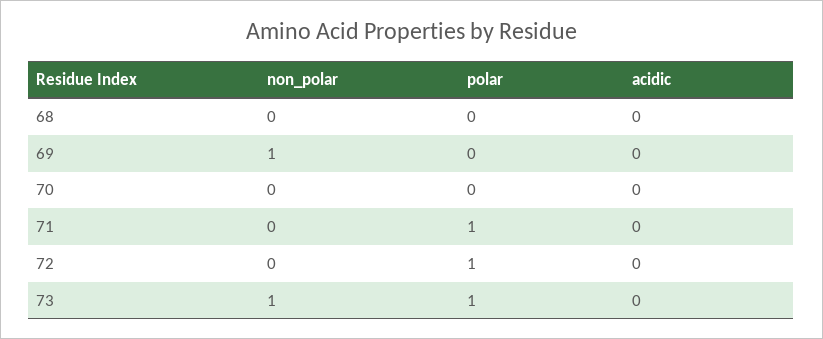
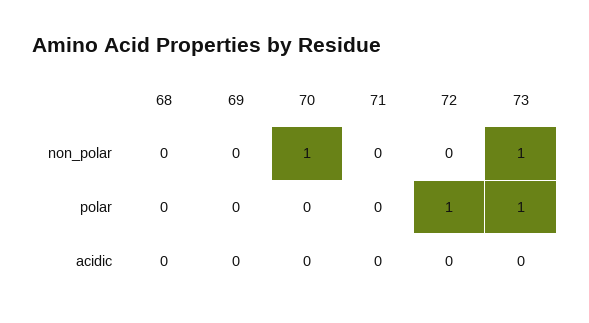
  {
    "non_polar": {
      "68": 0,
-     "69": 1,
+     "69": 0,
-     "70": 0,
+     "70": 1,
      "71": 0,
      "72": 0,
      "73": 1
    },
    "polar": {
      "68": 0,
      "69": 0,
      "70": 0,
-     "71": 1,
+     "71": 0,
      "72": 1,
      "73": 1
    },
    "acidic": {
      "68": 0,
      "69": 0,
      "70": 0,
      "71": 0,
      "72": 0,
      "73": 0
    }
  }

